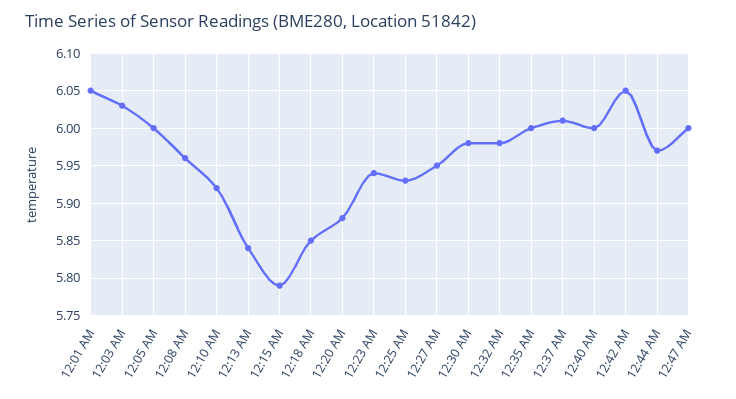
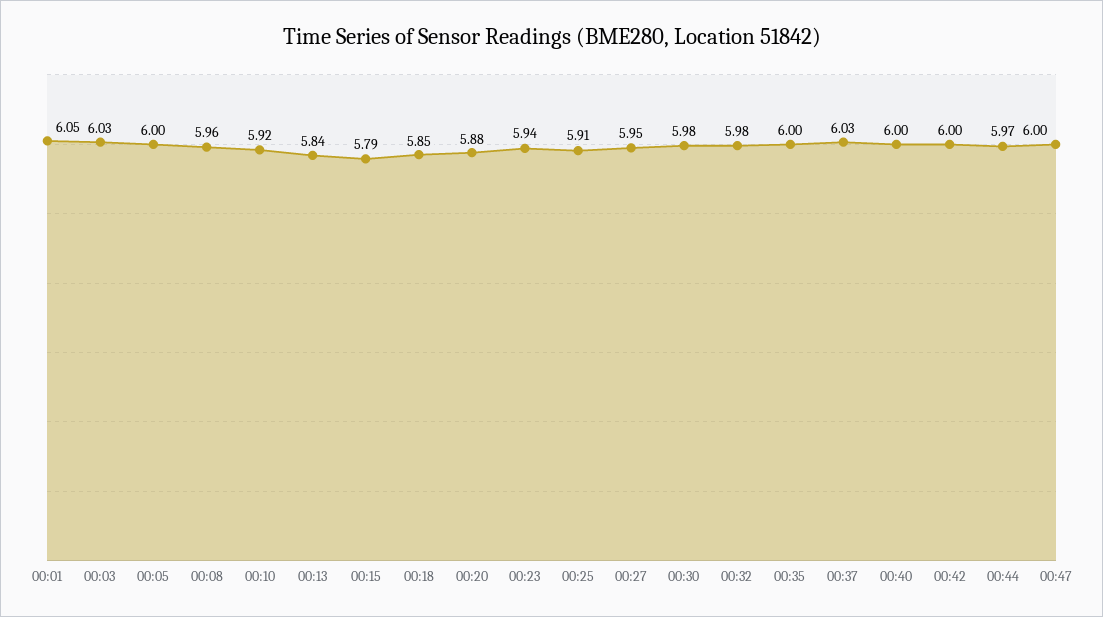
  {
    "12:01 AM": 6.05,
    "12:03 AM": 6.03,
    "12:05 AM": 6,
    "12:08 AM": 5.96,
    "12:10 AM": 5.92,
    "12:13 AM": 5.84,
    "12:15 AM": 5.79,
    "12:18 AM": 5.85,
    "12:20 AM": 5.88,
    "12:23 AM": 5.94,
-   "12:25 AM": 5.93,
+   "12:25 AM": 5.91,
    "12:27 AM": 5.95,
    "12:30 AM": 5.98,
    "12:32 AM": 5.98,
    "12:35 AM": 6,
-   "12:37 AM": 6.01,
+   "12:37 AM": 6.03,
    "12:40 AM": 6,
-   "12:42 AM": 6.05,
+   "12:42 AM": 6,
    "12:44 AM": 5.97,
    "12:47 AM": 6
  }

